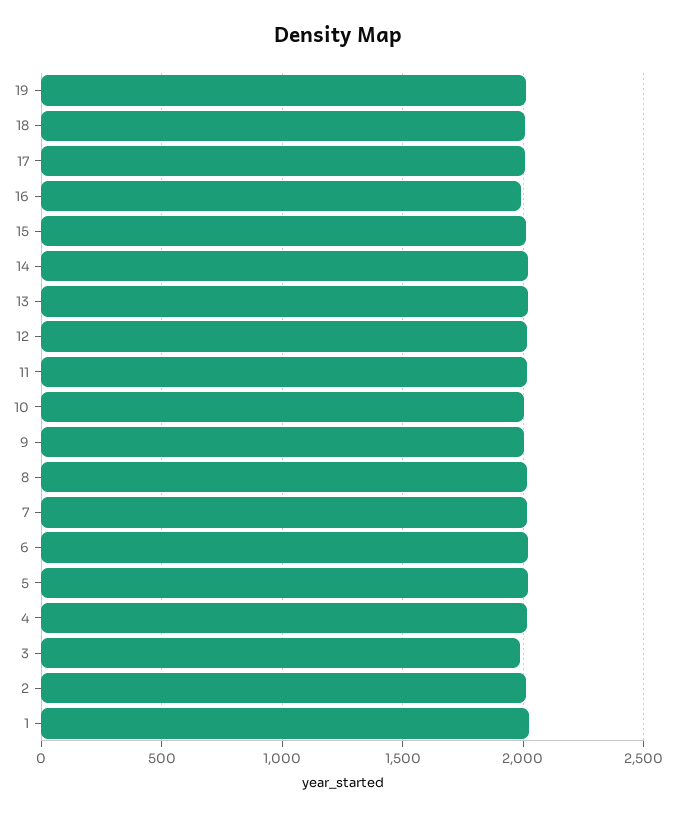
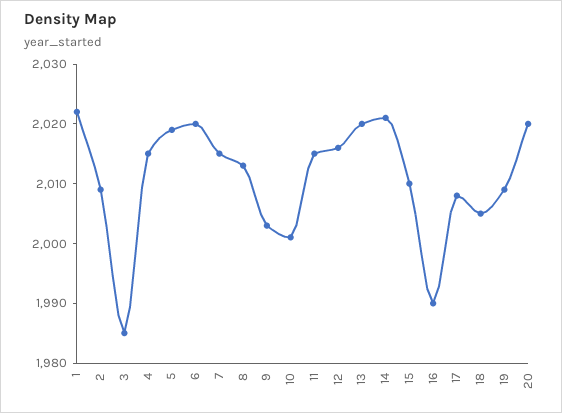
  {
    "19": 2010,
    "18": 2005,
    "17": 2010,
    "16": 1990,
    "15": 2010,
    "14": 2020,
    "13": 2020,
    "12": 2015,
    "11": 2015,
    "10": 2000,
    "9": 2005,
    "8": 2015,
    "7": 2015,
    "6": 2020,
    "5": 2020,
    "4": 2015,
    "3": 1985,
    "2": 2010,
-   "1": 2020
+   "1": 2020,
+   "20": 2020
  }

